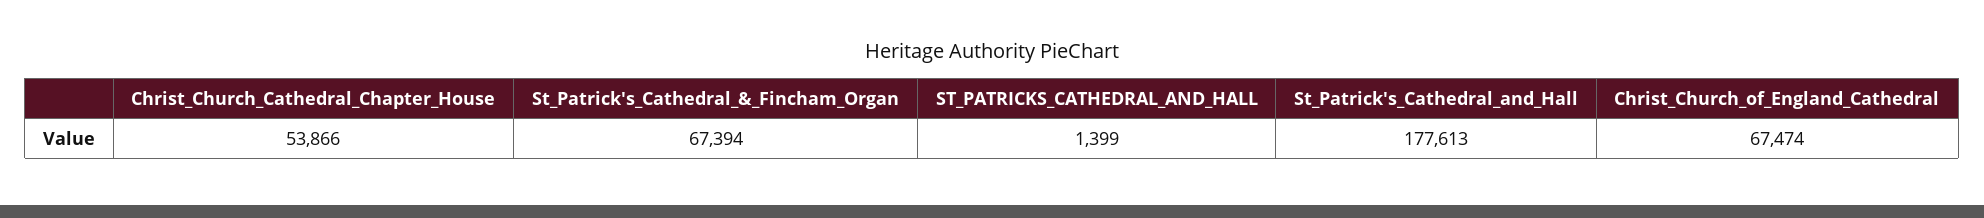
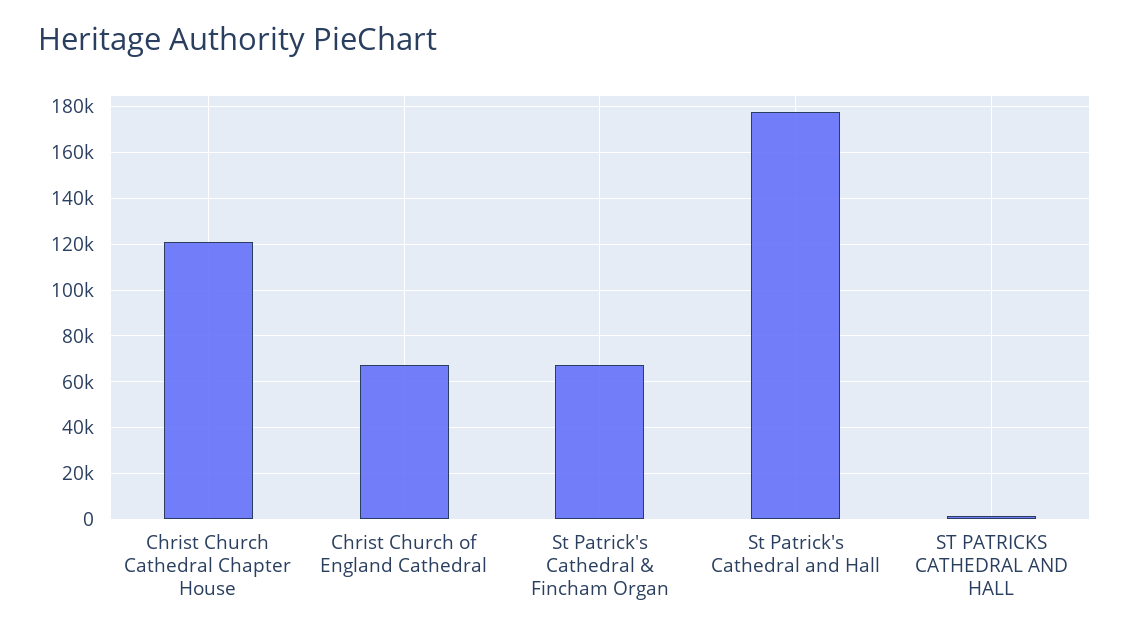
  {
-   "Christ_Church_Cathedral_Chapter_House": 53866,
+   "Christ_Church_Cathedral_Chapter_House": 120000,
    "St_Patrick's_Cathedral_&_Fincham_Organ": 67394,
    "ST_PATRICKS_CATHEDRAL_AND_HALL": 1399,
    "St_Patrick's_Cathedral_and_Hall": 177613,
    "Christ_Church_of_England_Cathedral": 67474
  }

